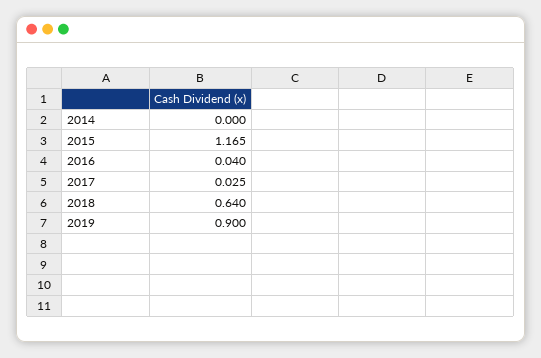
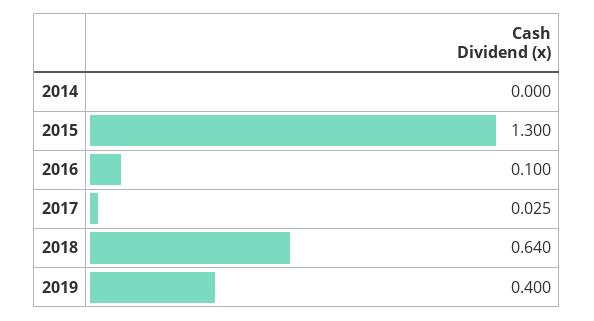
  {
    "2014": 0,
-   "2015": 1.165,
+   "2015": 1.3,
-   "2016": 0.04,
+   "2016": 0.1,
    "2017": 0.025,
    "2018": 0.64,
-   "2019": 0.9
+   "2019": 0.4
  }

